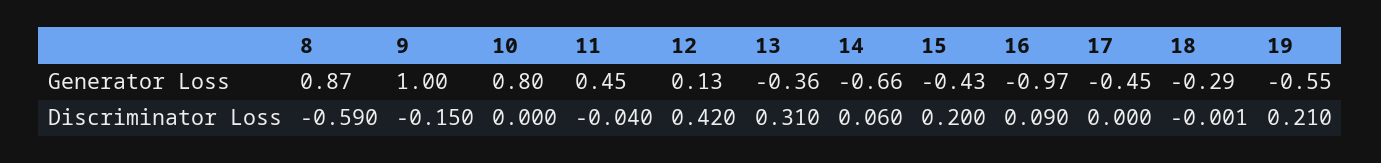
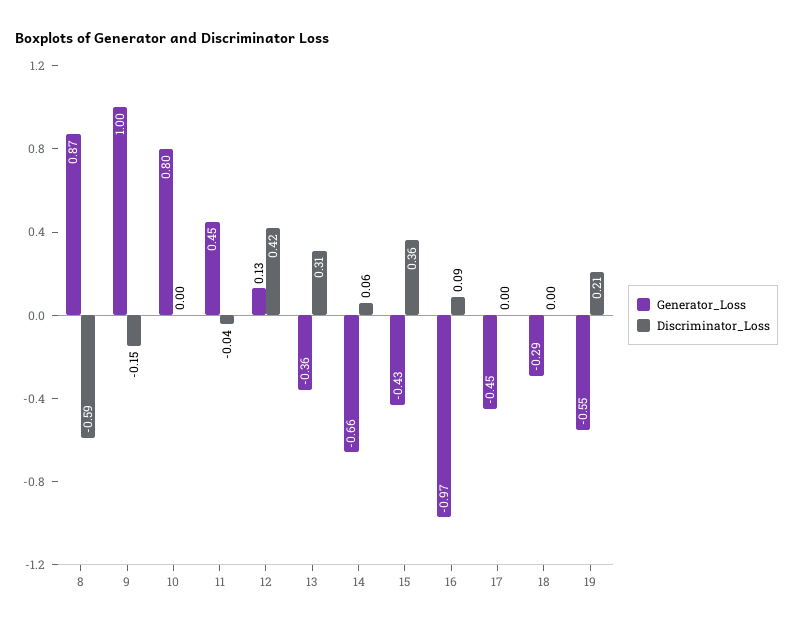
  {
    "Generator Loss": {
      "8": 0.87,
      "9": 1,
      "10": 0.8,
      "11": 0.45,
      "12": 0.13,
      "13": -0.36,
      "14": -0.66,
      "15": -0.43,
      "16": -0.97,
      "17": -0.45,
      "18": -0.29,
      "19": -0.55
    },
    "Discriminator Loss": {
      "8": -0.59,
      "9": -0.15,
      "10": 0,
      "11": -0.04,
      "12": 0.42,
      "13": 0.31,
      "14": 0.06,
-     "15": 0.2,
+     "15": 0.36,
      "16": 0.09,
      "17": 0,
      "18": -0.001,
      "19": 0.21
    }
  }

